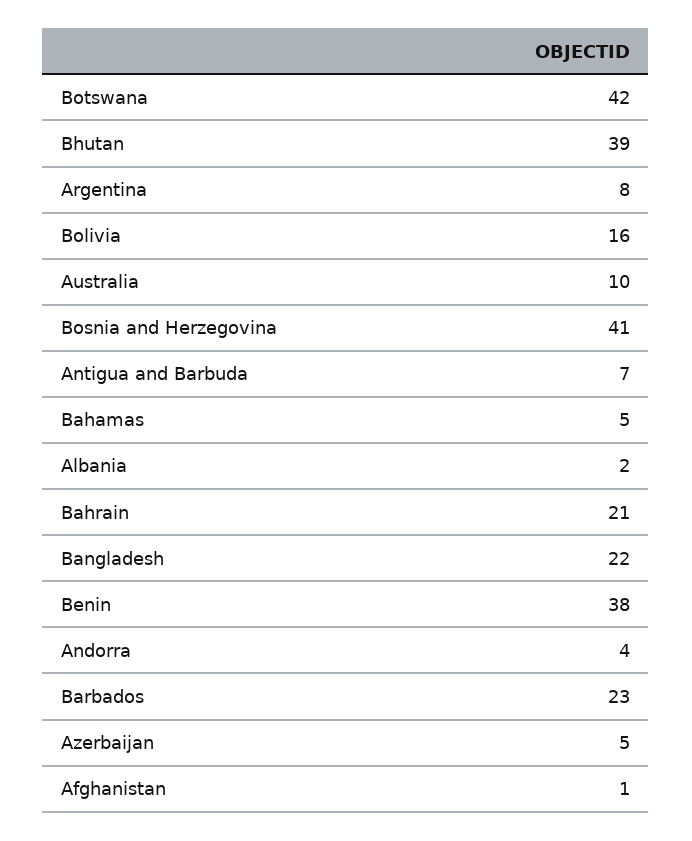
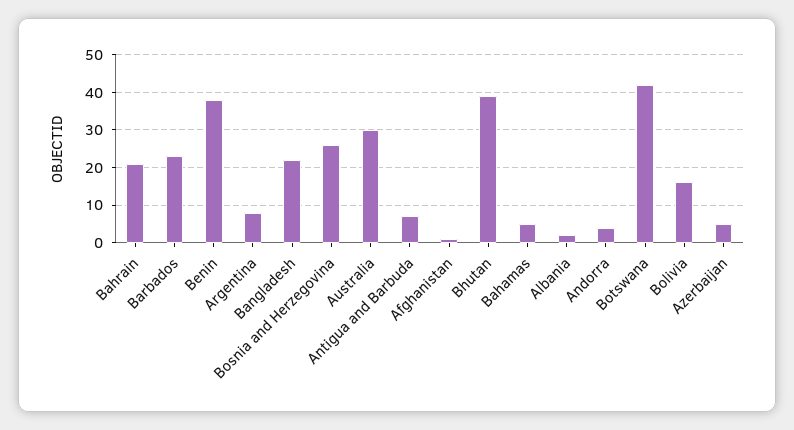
  {
    "Botswana": 42,
    "Bhutan": 39,
    "Argentina": 8,
    "Bolivia": 16,
-   "Australia": 10,
+   "Australia": 30,
-   "Bosnia and Herzegovina": 41,
+   "Bosnia and Herzegovina": 25,
    "Antigua and Barbuda": 7,
    "Bahamas": 5,
    "Albania": 2,
    "Bahrain": 21,
    "Bangladesh": 22,
    "Benin": 38,
    "Andorra": 4,
    "Barbados": 23,
    "Azerbaijan": 5,
    "Afghanistan": 1
  }

